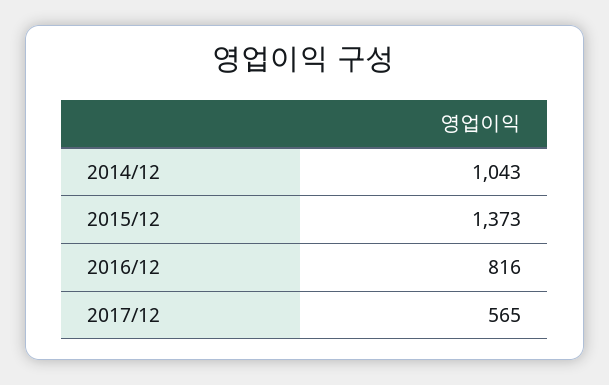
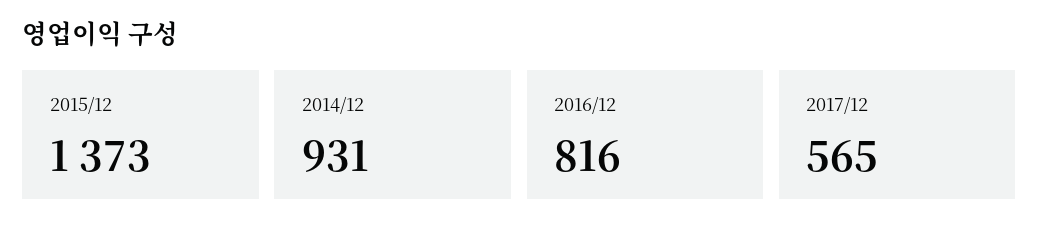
  {
-   "2014/12": 1043,
+   "2014/12": 931,
    "2015/12": 1373,
    "2016/12": 816,
    "2017/12": 565
  }

